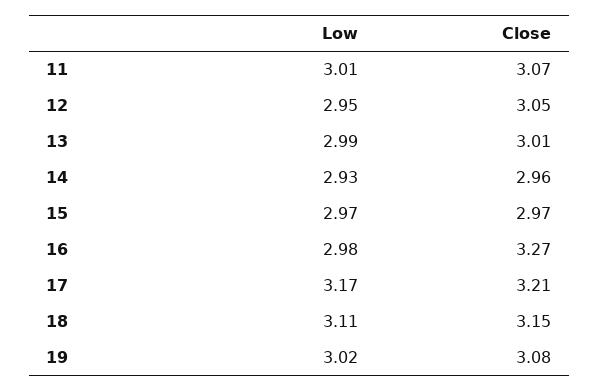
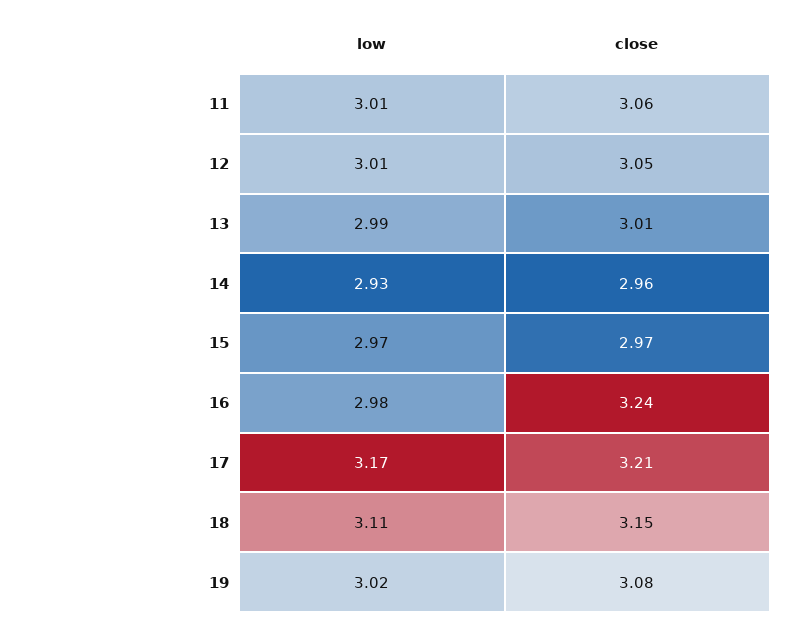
  {
    "Low": {
      "11": 3.01,
-     "12": 2.95,
+     "12": 3.01,
      "13": 2.99,
      "14": 2.93,
      "15": 2.97,
      "16": 2.98,
      "17": 3.17,
      "18": 3.11,
      "19": 3.02
    },
    "Close": {
-     "11": 3.07,
+     "11": 3.06,
      "12": 3.05,
      "13": 3.01,
      "14": 2.96,
      "15": 2.97,
-     "16": 3.27,
+     "16": 3.24,
      "17": 3.21,
      "18": 3.15,
      "19": 3.08
    }
  }

